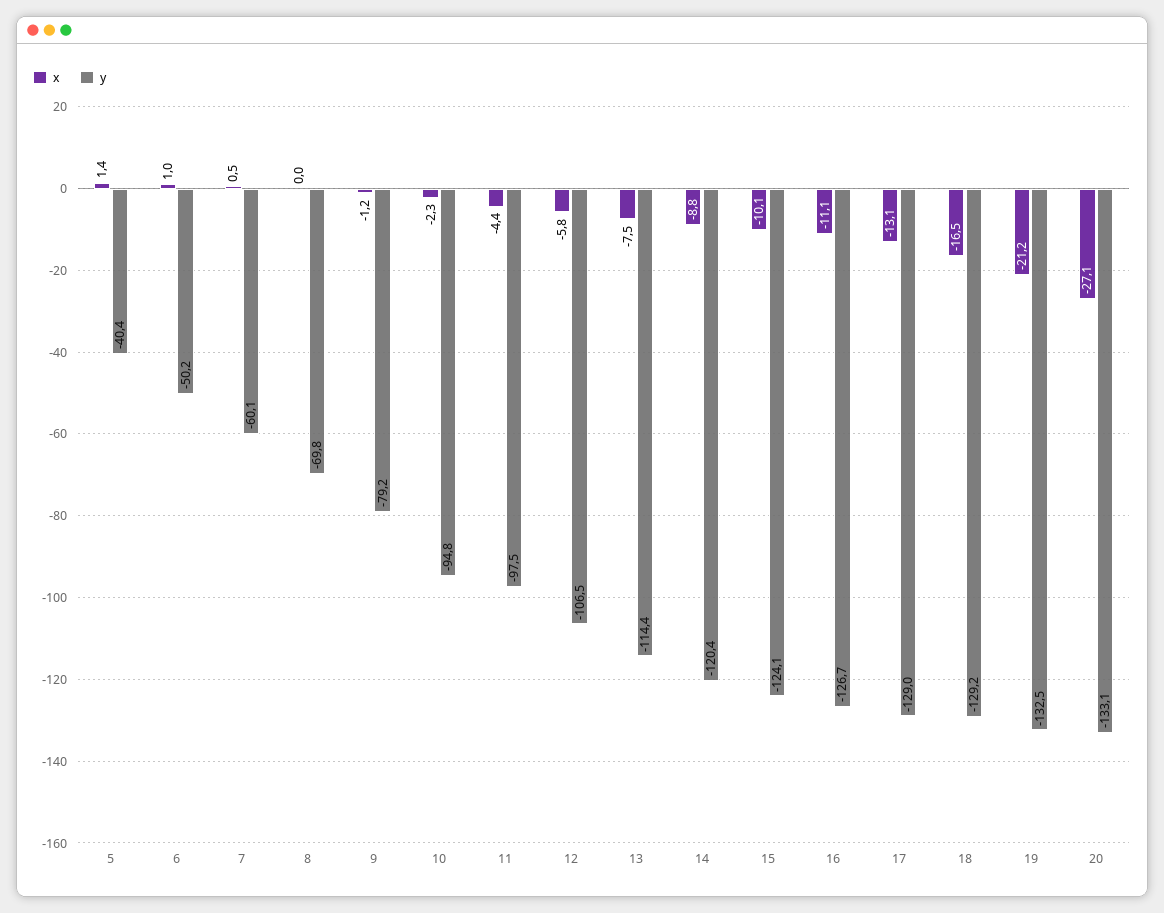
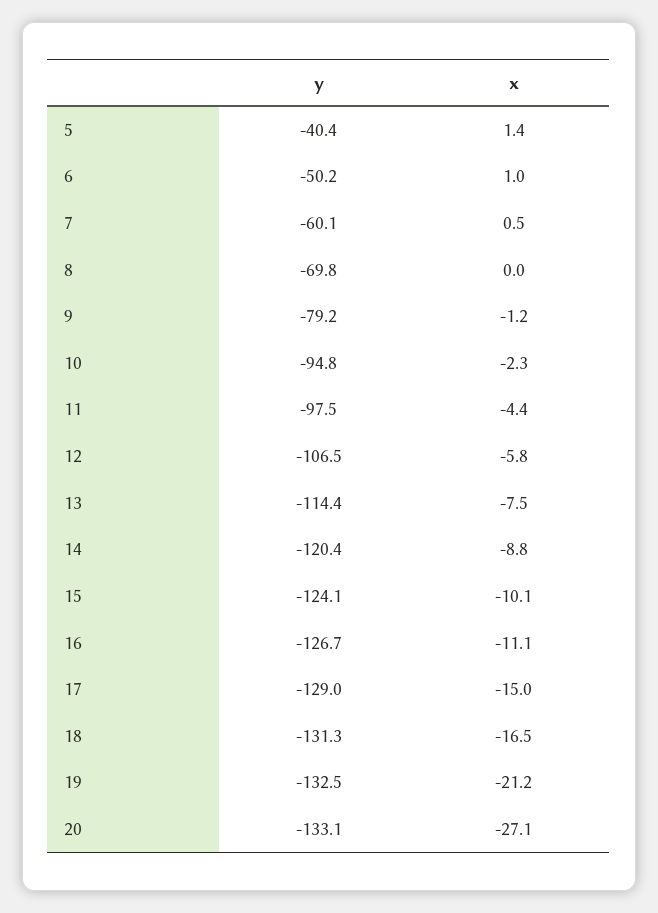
  {
    "x": {
      "5": 1.4,
      "6": 1,
      "7": 0.5,
      "8": 0,
      "9": -1.2,
      "10": -2.3,
      "11": -4.4,
      "12": -5.8,
      "13": -7.5,
      "14": -8.8,
      "15": -10.1,
      "16": -11.1,
-     "17": -13.1,
+     "17": -15,
      "18": -16.5,
      "19": -21.2,
      "20": -27.1
    },
    "y": {
      "5": -40.4,
      "6": -50.2,
      "7": -60.1,
      "8": -69.8,
      "9": -79.2,
      "10": -94.8,
      "11": -97.5,
      "12": -106.5,
      "13": -114.4,
      "14": -120.4,
      "15": -124.1,
      "16": -126.7,
      "17": -129,
-     "18": -129.2,
+     "18": -131.3,
      "19": -132.5,
      "20": -133.1
    }
  }

